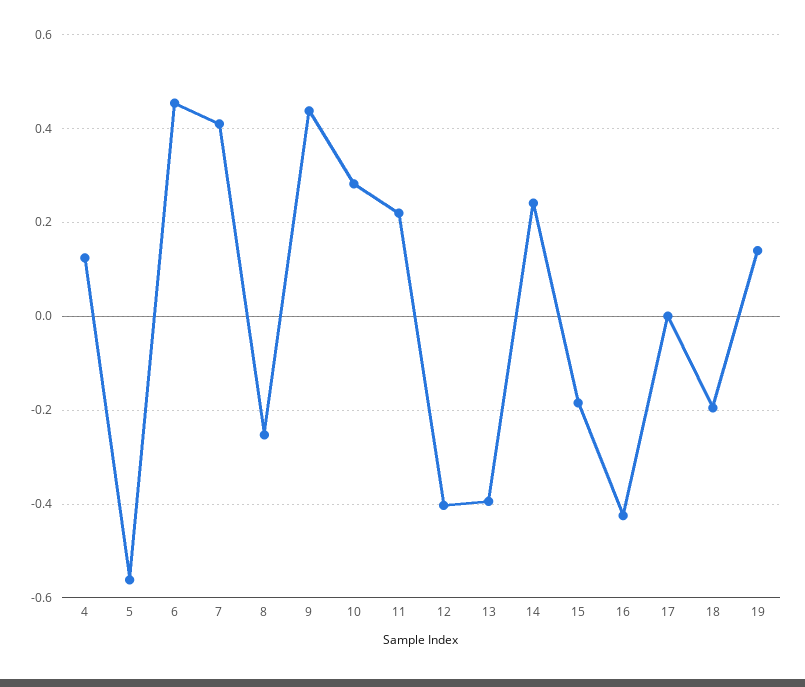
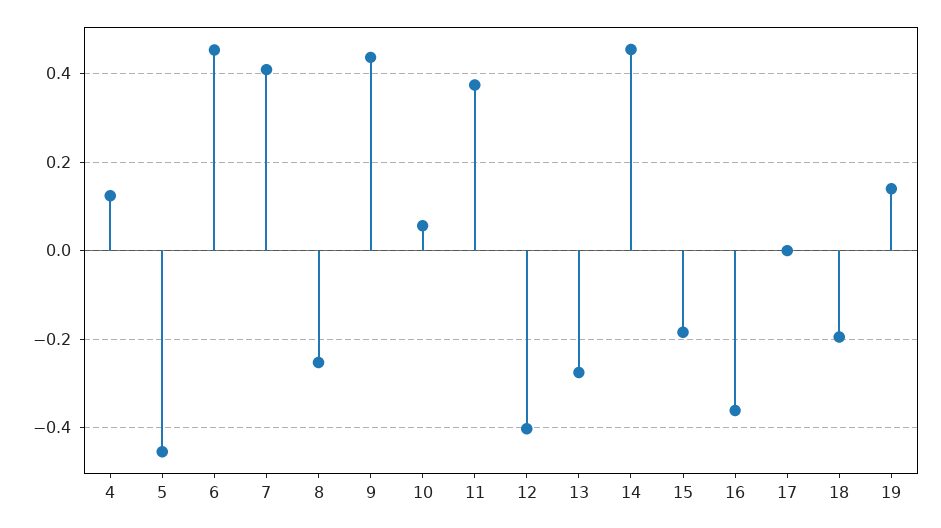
  {
    "4": 0.12,
-   "5": -0.56,
+   "5": -0.46,
    "6": 0.46,
    "7": 0.4,
    "8": -0.26,
    "9": 0.44,
-   "10": 0.28,
+   "10": 0.06,
-   "11": 0.22,
+   "11": 0.38,
    "12": -0.4,
-   "13": -0.4,
+   "13": -0.28,
-   "14": 0.24,
+   "14": 0.46,
    "15": -0.18,
-   "16": -0.42,
+   "16": -0.36,
    "17": 0,
    "18": -0.2,
    "19": 0.14
  }

